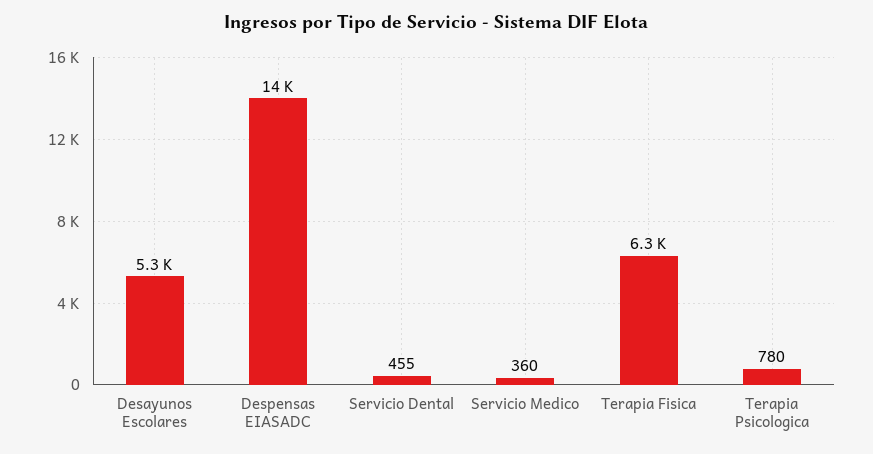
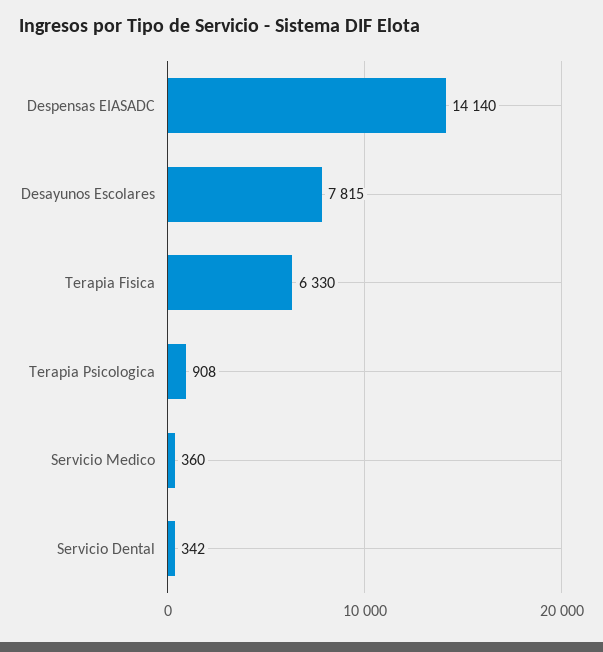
  {
-   "Desayunos Escolares": 5300,
+   "Desayunos Escolares": 7815,
    "Despensas EIASADC": 14140,
-   "Servicio Dental": 455,
+   "Servicio Dental": 342,
    "Servicio Medico": 360,
    "Terapia Fisica": 6330,
-   "Terapia Psicologica": 780
+   "Terapia Psicologica": 908
  }

